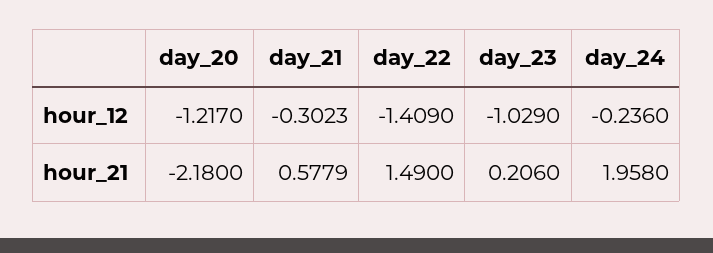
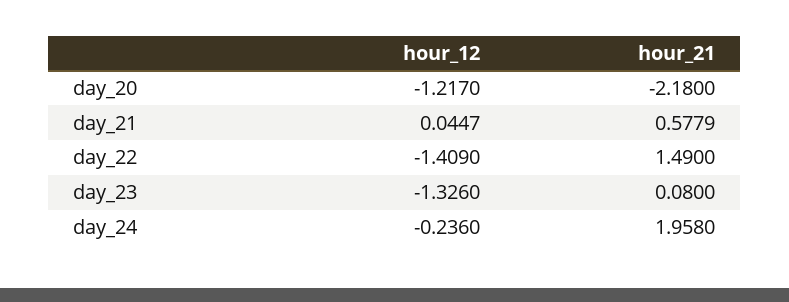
  {
    "day_20": {
      "hour_12": -1.217,
      "hour_21": -2.18
    },
    "day_21": {
-     "hour_12": -0.3023,
+     "hour_12": 0.0447,
      "hour_21": 0.5779
    },
    "day_22": {
      "hour_12": -1.409,
      "hour_21": 1.49
    },
    "day_23": {
-     "hour_12": -1.029,
+     "hour_12": -1.326,
-     "hour_21": 0.206
+     "hour_21": 0.08
    },
    "day_24": {
      "hour_12": -0.236,
      "hour_21": 1.958
    }
  }

